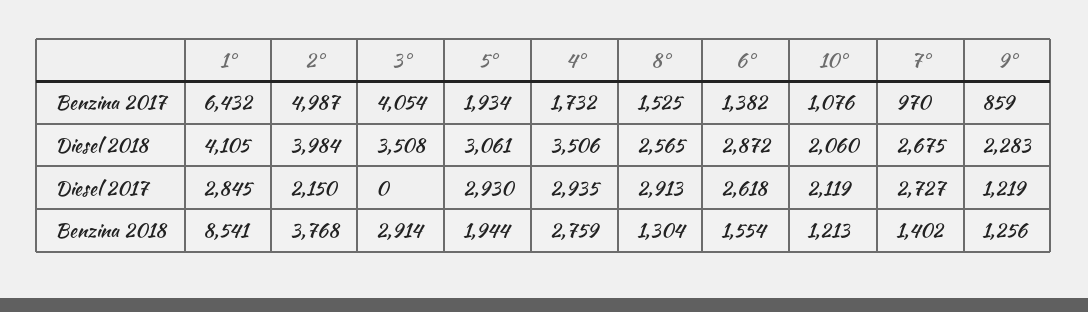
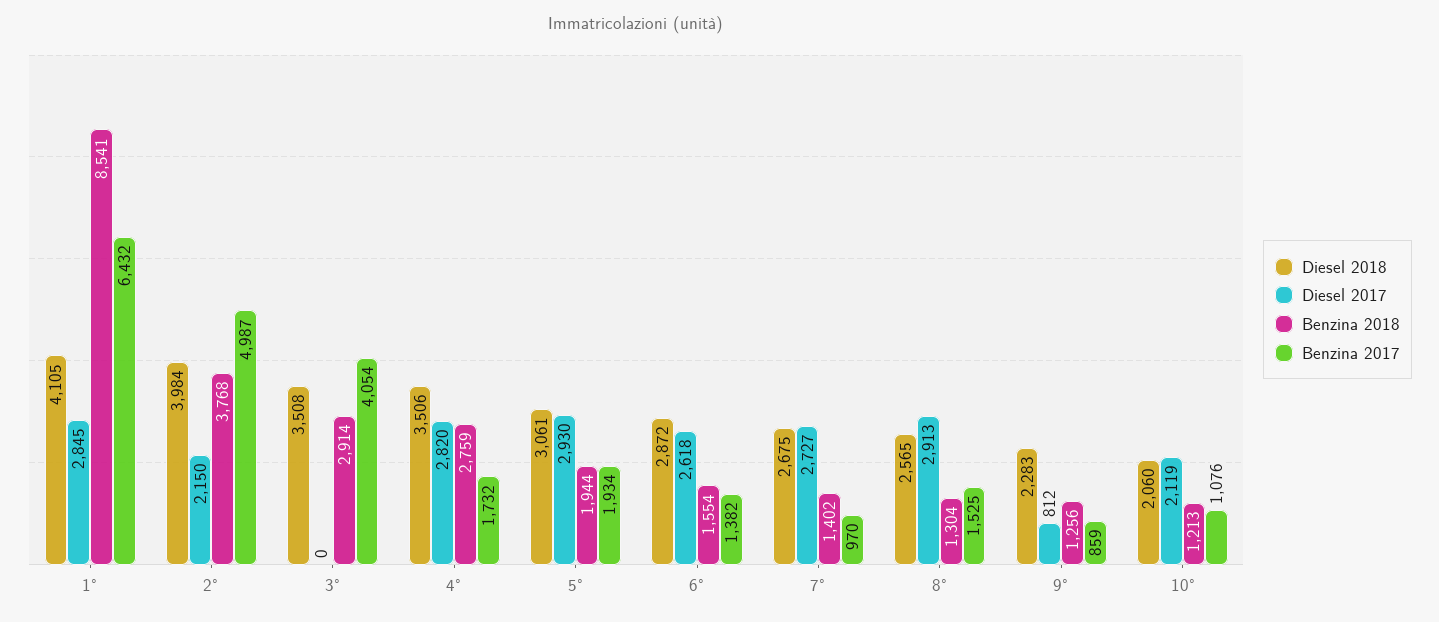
  {
    "Benzina 2017": {
      "1°": 6432,
      "2°": 4987,
      "3°": 4054,
      "5°": 1934,
      "4°": 1732,
      "8°": 1525,
      "6°": 1382,
      "10°": 1076,
      "7°": 970,
      "9°": 859
    },
    "Diesel 2018": {
      "1°": 4105,
      "2°": 3984,
      "3°": 3508,
      "5°": 3061,
      "4°": 3506,
      "8°": 2565,
      "6°": 2872,
      "10°": 2060,
      "7°": 2675,
      "9°": 2283
    },
    "Diesel 2017": {
      "1°": 2845,
      "2°": 2150,
      "3°": 0,
      "5°": 2930,
-     "4°": 2935,
+     "4°": 2820,
      "8°": 2913,
      "6°": 2618,
      "10°": 2119,
      "7°": 2727,
-     "9°": 1219
+     "9°": 812
    },
    "Benzina 2018": {
      "1°": 8541,
      "2°": 3768,
      "3°": 2914,
      "5°": 1944,
      "4°": 2759,
      "8°": 1304,
      "6°": 1554,
      "10°": 1213,
      "7°": 1402,
      "9°": 1256
    }
  }

